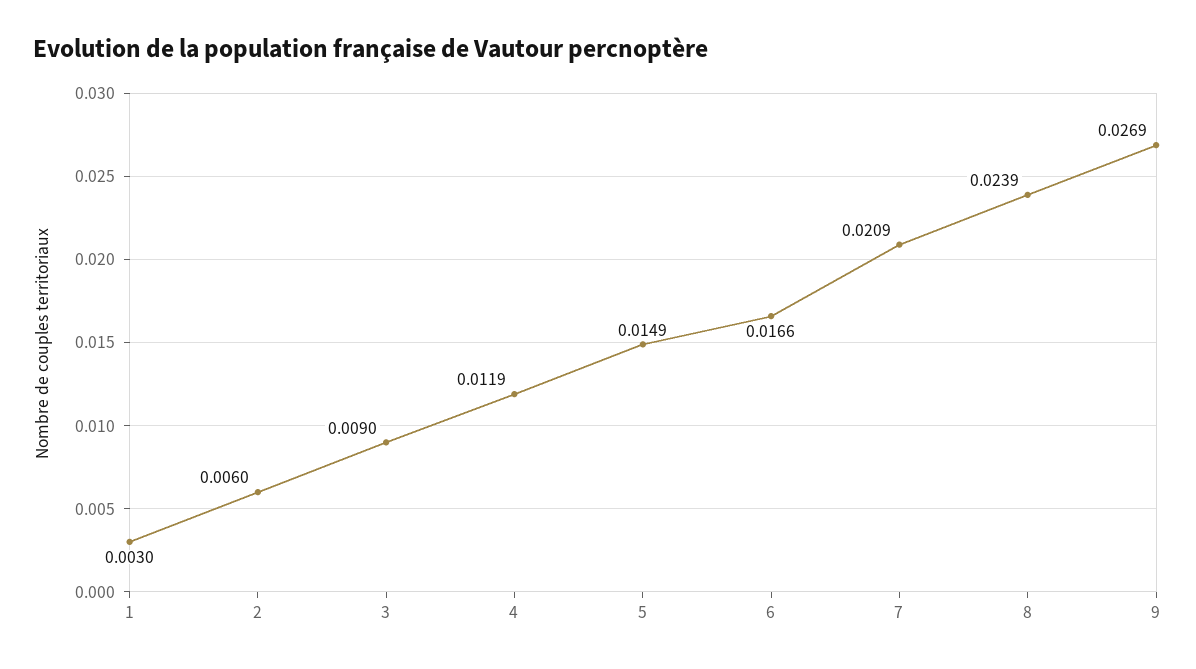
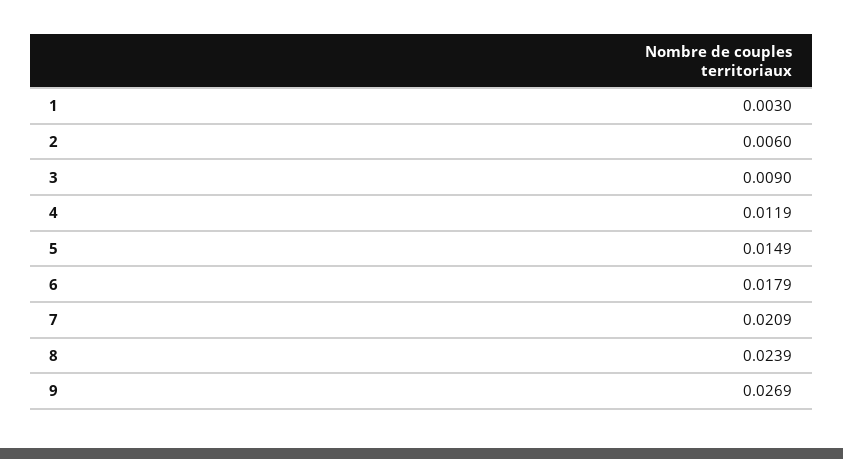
  {
    "1": 0.003,
    "2": 0.006,
    "3": 0.009,
    "4": 0.0119,
    "5": 0.0149,
-   "6": 0.0166,
+   "6": 0.0179,
    "7": 0.0209,
    "8": 0.0239,
    "9": 0.0269
  }

